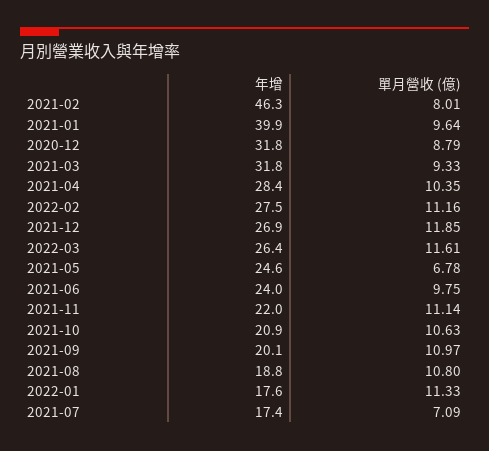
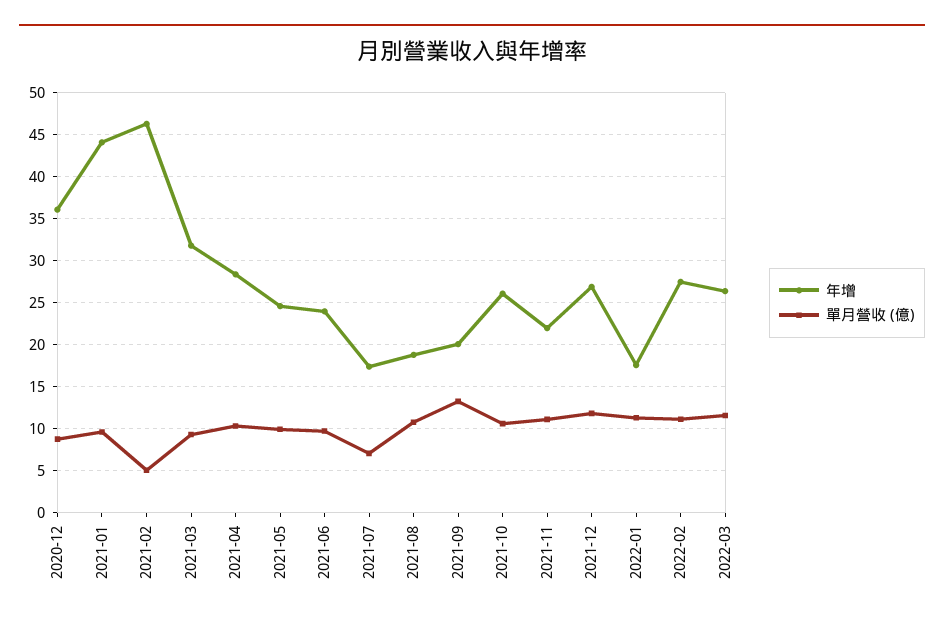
  {
    "年增": {
      "2021-02": 46.3,
-     "2021-01": 39.9,
+     "2021-01": 44,
-     "2020-12": 31.8,
+     "2020-12": 36,
      "2021-03": 31.8,
      "2021-04": 28.4,
      "2022-02": 27.5,
      "2021-12": 26.9,
      "2022-03": 26.4,
      "2021-05": 24.6,
      "2021-06": 24,
      "2021-11": 22,
-     "2021-10": 20.9,
+     "2021-10": 26,
      "2021-09": 20.1,
      "2021-08": 18.8,
      "2022-01": 17.6,
      "2021-07": 17.4
    },
    "單月營收 (億)": {
-     "2021-02": 8.01,
+     "2021-02": 5,
      "2021-01": 9.64,
      "2020-12": 8.79,
      "2021-03": 9.33,
      "2021-04": 10.35,
      "2022-02": 11.16,
      "2021-12": 11.85,
      "2022-03": 11.61,
-     "2021-05": 6.78,
+     "2021-05": 10,
      "2021-06": 9.75,
      "2021-11": 11.14,
      "2021-10": 10.63,
-     "2021-09": 10.97,
+     "2021-09": 13,
      "2021-08": 10.8,
      "2022-01": 11.33,
      "2021-07": 7.09
    }
  }

